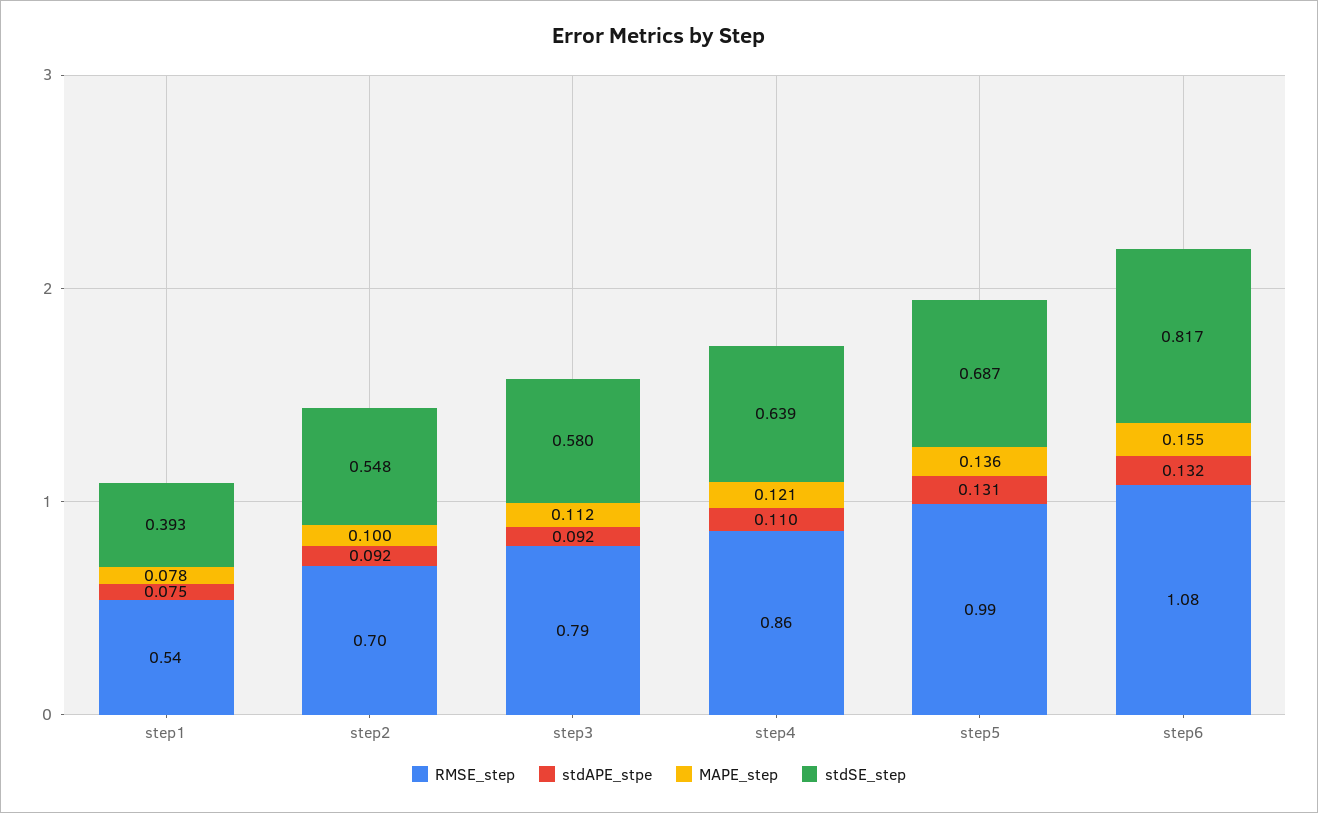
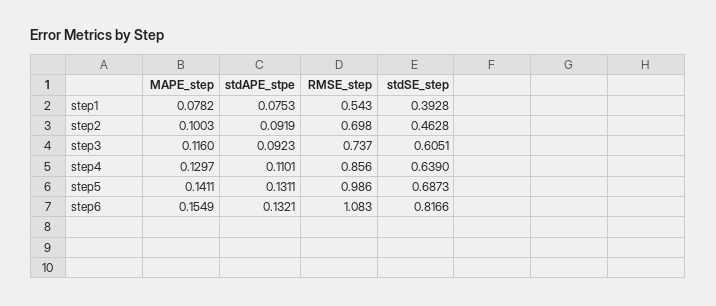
  {
    "RMSE_step": {
      "step1": 0.543,
      "step2": 0.698,
-     "step3": 0.79,
+     "step3": 0.737,
      "step4": 0.856,
      "step5": 0.986,
      "step6": 1.083
    },
    "stdAPE_stpe": {
      "step1": 0.0753,
      "step2": 0.0919,
      "step3": 0.0923,
      "step4": 0.1101,
      "step5": 0.1311,
      "step6": 0.1321
    },
    "MAPE_step": {
      "step1": 0.0782,
      "step2": 0.1003,
-     "step3": 0.112,
+     "step3": 0.116,
-     "step4": 0.121,
+     "step4": 0.1297,
-     "step5": 0.136,
+     "step5": 0.1411,
      "step6": 0.1549
    },
    "stdSE_step": {
      "step1": 0.3928,
-     "step2": 0.548,
+     "step2": 0.4628,
-     "step3": 0.58,
+     "step3": 0.6051,
      "step4": 0.639,
      "step5": 0.6873,
      "step6": 0.8166
    }
  }

